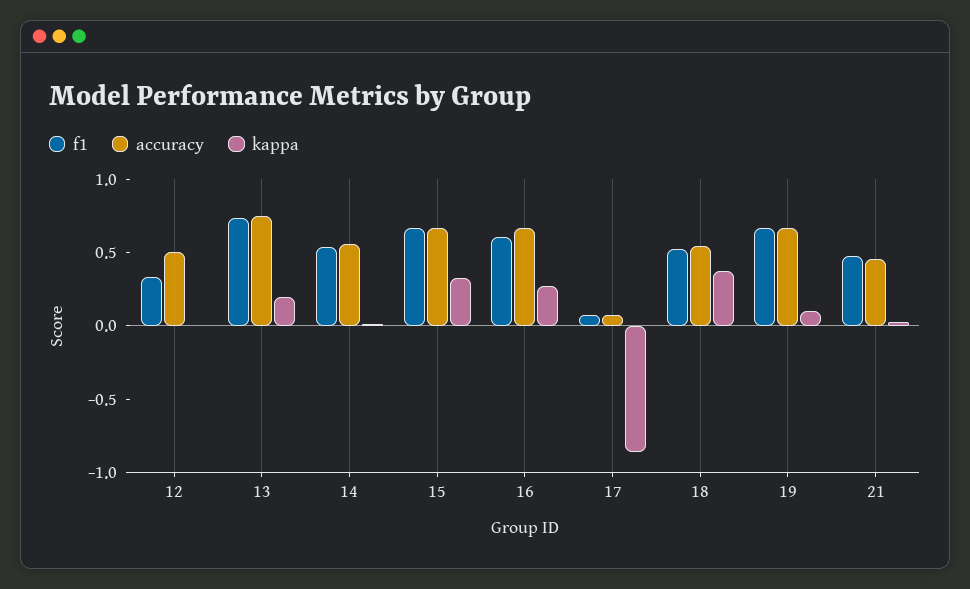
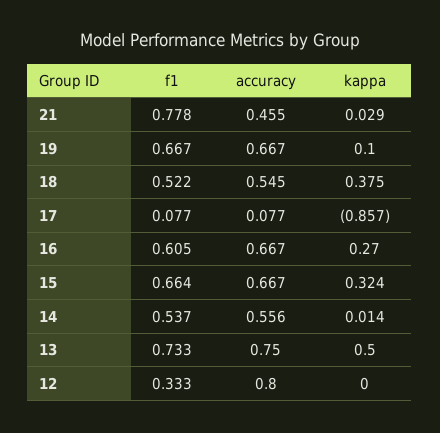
  {
    "f1": {
      "12": 0.333,
      "13": 0.733,
      "14": 0.537,
      "15": 0.664,
      "16": 0.605,
      "17": 0.077,
      "18": 0.522,
      "19": 0.667,
-     "21": 0.5
+     "21": 0.778
    },
    "accuracy": {
-     "12": 0.5,
+     "12": 0.8,
      "13": 0.75,
      "14": 0.556,
      "15": 0.667,
      "16": 0.667,
      "17": 0.077,
      "18": 0.545,
      "19": 0.667,
      "21": 0.455
    },
    "kappa": {
      "12": 0,
-     "13": 0.2,
+     "13": 0.5,
      "14": 0.014,
      "15": 0.324,
      "16": 0.27,
      "17": -0.857,
      "18": 0.375,
      "19": 0.1,
      "21": 0.029
    }
  }

